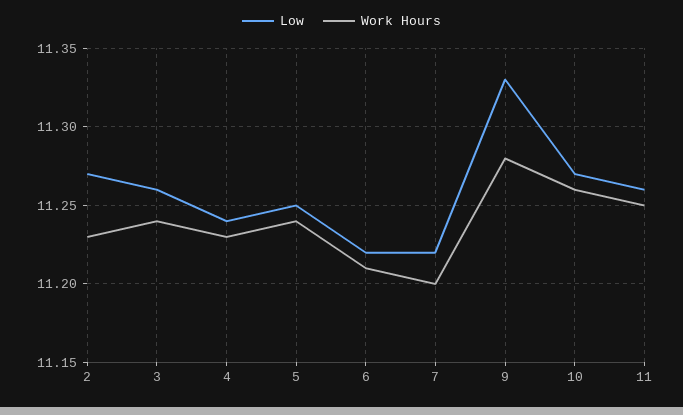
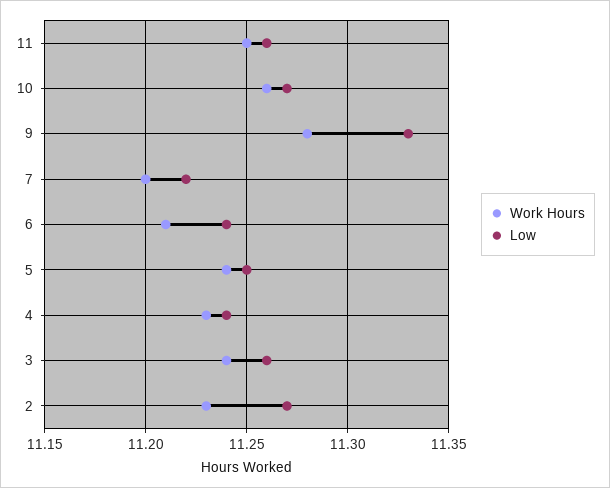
  {
    "Low": {
      "2": 11.27,
      "3": 11.26,
      "4": 11.24,
      "5": 11.25,
-     "6": 11.22,
+     "6": 11.24,
      "7": 11.22,
      "9": 11.33,
      "10": 11.27,
      "11": 11.26
    },
    "Work Hours": {
      "2": 11.23,
      "3": 11.24,
      "4": 11.23,
      "5": 11.24,
      "6": 11.21,
      "7": 11.2,
      "9": 11.28,
      "10": 11.26,
      "11": 11.25
    }
  }

